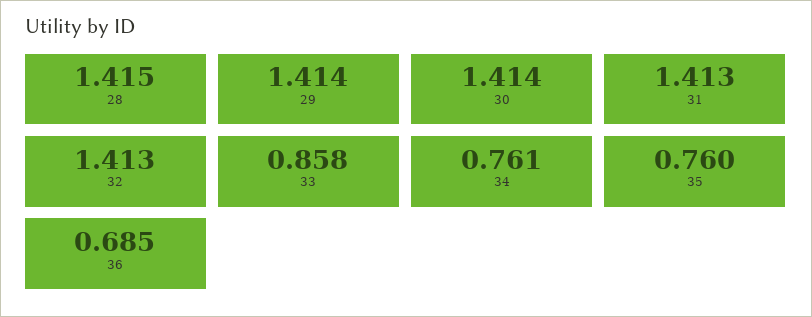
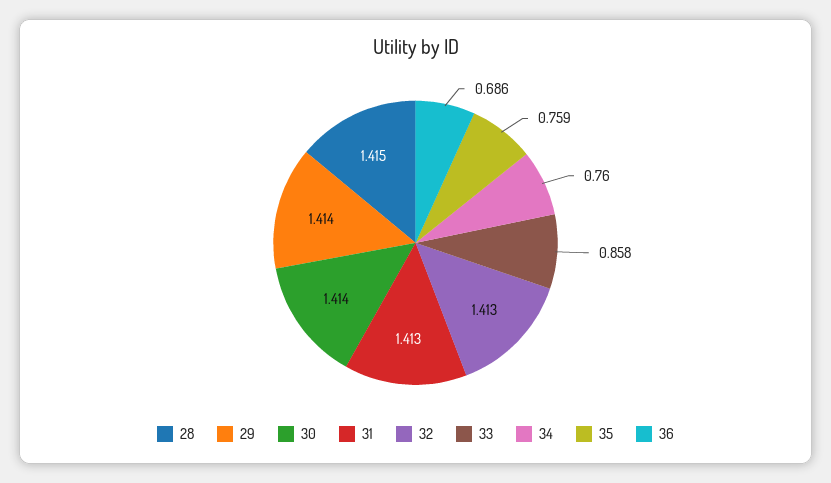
  {
    "28": 1.415,
    "29": 1.414,
    "30": 1.414,
    "31": 1.413,
    "32": 1.413,
    "33": 0.858,
-   "34": 0.761,
+   "34": 0.76,
-   "35": 0.76,
+   "35": 0.759,
-   "36": 0.685
+   "36": 0.686
  }

